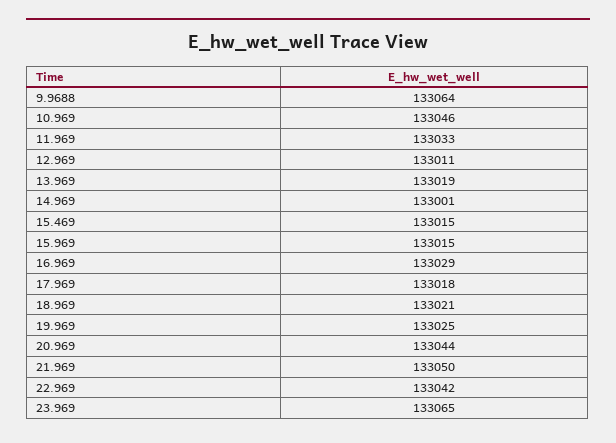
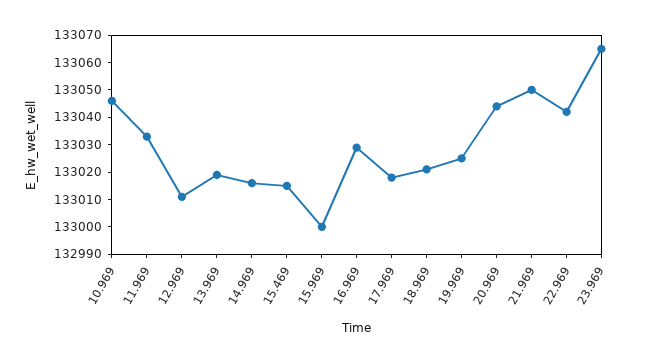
  {
-   "9.9688": 133064,
    "10.969": 133046,
    "11.969": 133033,
    "12.969": 133011,
    "13.969": 133019,
-   "14.969": 133001,
+   "14.969": 133015,
    "15.469": 133015,
-   "15.969": 133015,
+   "15.969": 133000,
    "16.969": 133029,
    "17.969": 133018,
    "18.969": 133021,
    "19.969": 133025,
    "20.969": 133044,
    "21.969": 133050,
    "22.969": 133042,
    "23.969": 133065
  }

